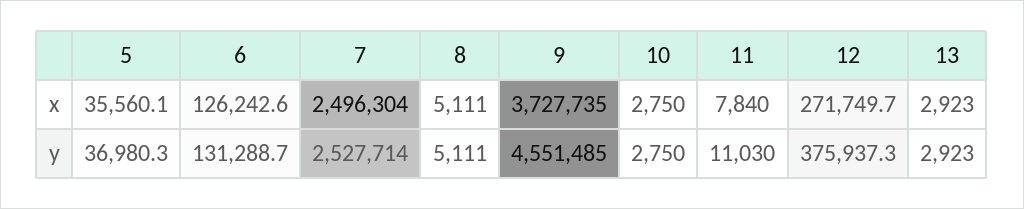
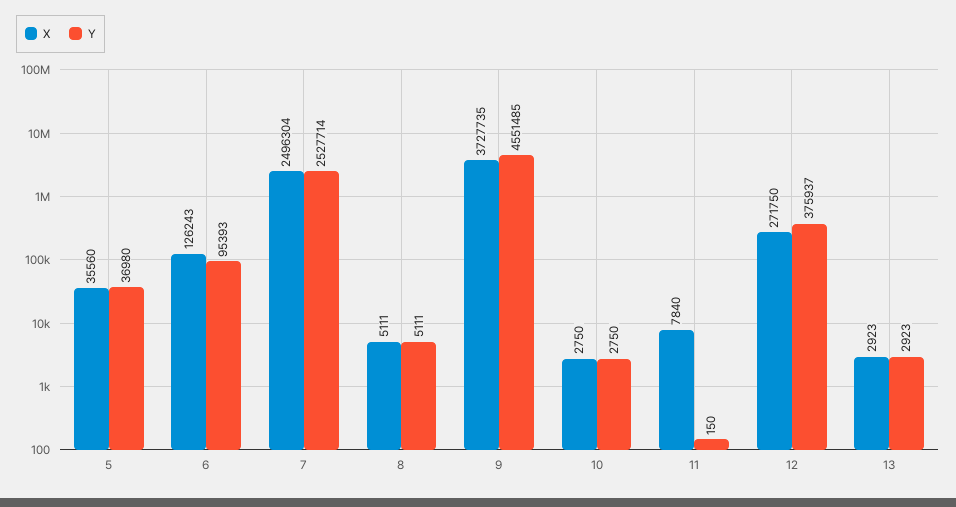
  {
    "x": {
      "5": 35560.1,
      "6": 126242.6,
      "7": 2496304,
      "8": 5111,
      "9": 3727735,
      "10": 2750,
      "11": 7840,
      "12": 271749.7,
      "13": 2923
    },
    "y": {
      "5": 36980.3,
-     "6": 131288.7,
+     "6": 95393,
      "7": 2527714,
      "8": 5111,
      "9": 4551485,
      "10": 2750,
-     "11": 11030,
+     "11": 150,
      "12": 375937.3,
      "13": 2923
    }
  }

